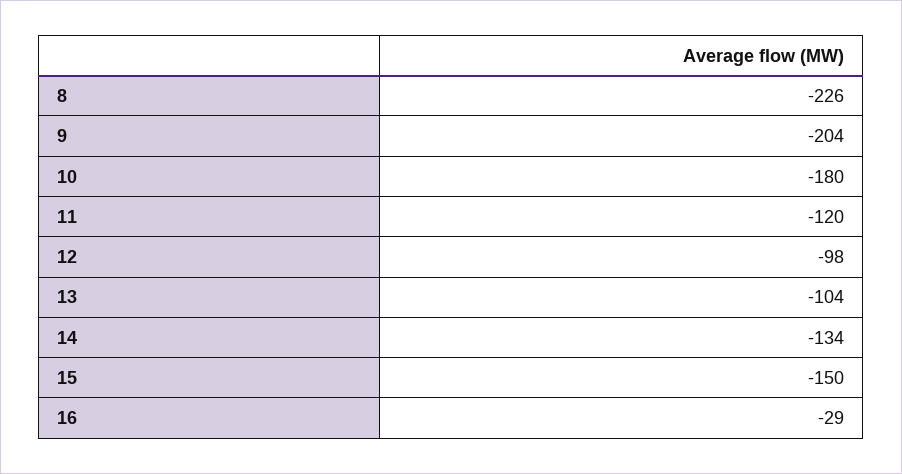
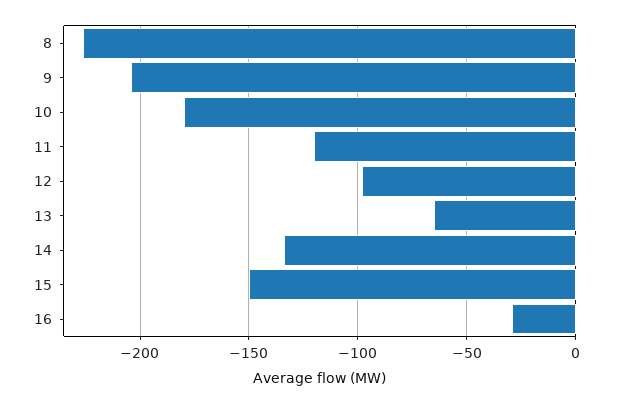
  {
    "8": -226,
    "9": -204,
    "10": -180,
    "11": -120,
    "12": -98,
-   "13": -104,
+   "13": -65,
    "14": -134,
    "15": -150,
    "16": -29
  }

